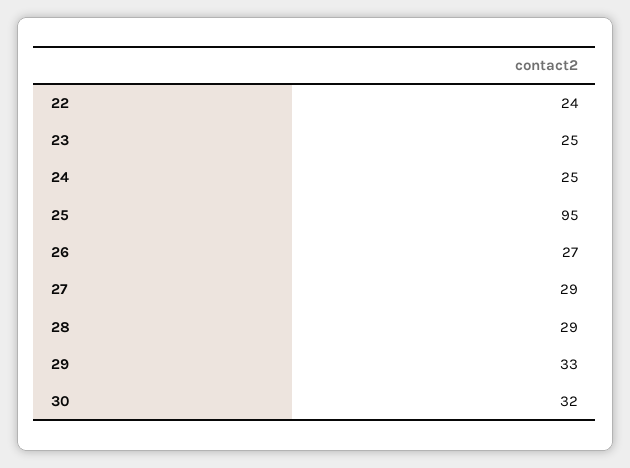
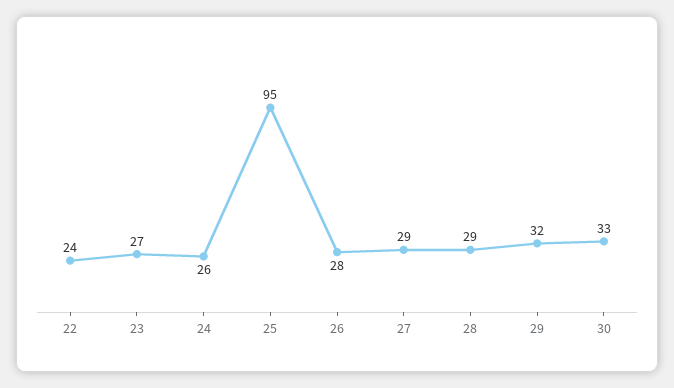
  {
    "22": 24,
-   "23": 25,
+   "23": 27,
-   "24": 25,
+   "24": 26,
    "25": 95,
-   "26": 27,
+   "26": 28,
    "27": 29,
    "28": 29,
-   "29": 33,
+   "29": 32,
-   "30": 32
+   "30": 33
  }

